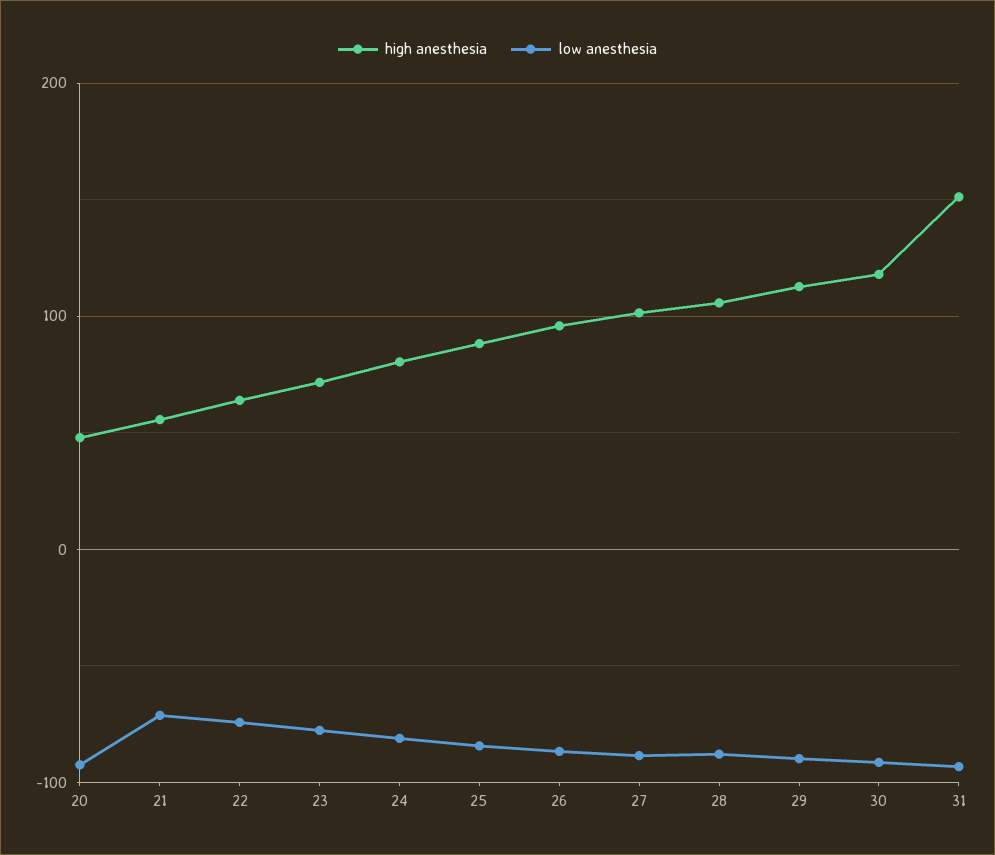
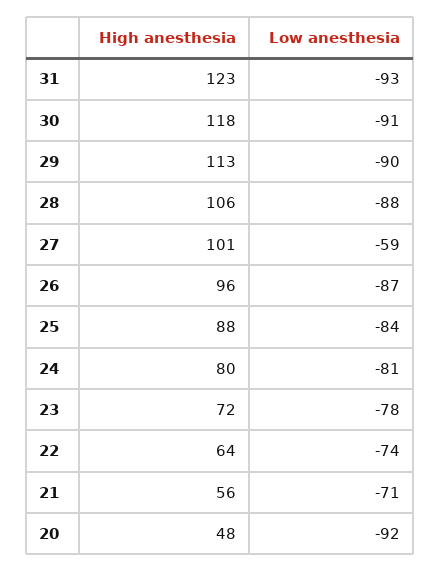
  {
    "high anesthesia": {
      "20": 48,
      "21": 56,
      "22": 64,
      "23": 72,
      "24": 80,
      "25": 88,
      "26": 96,
      "27": 101,
      "28": 106,
      "29": 113,
      "30": 118,
-     "31": 150
+     "31": 123
    },
    "low anesthesia": {
      "20": -92,
      "21": -71,
      "22": -74,
      "23": -78,
      "24": -81,
      "25": -84,
      "26": -87,
-     "27": -90,
+     "27": -59,
      "28": -88,
      "29": -90,
      "30": -91,
      "31": -93
    }
  }

